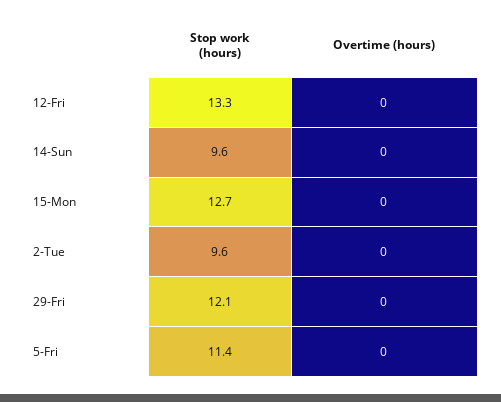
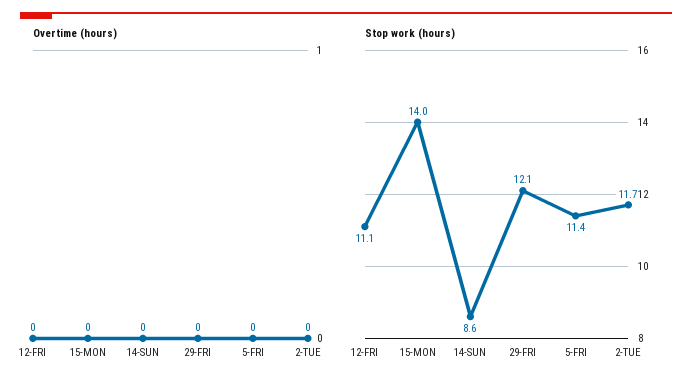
  {
    "Stop work (hours)": {
-     "12-Fri": 13.3,
+     "12-Fri": 11.1,
-     "14-Sun": 9.6,
+     "14-Sun": 8.6,
-     "15-Mon": 12.7,
+     "15-Mon": 14,
-     "2-Tue": 9.6,
+     "2-Tue": 11.7,
      "29-Fri": 12.1,
      "5-Fri": 11.4
    },
    "Overtime (hours)": {
      "12-Fri": 0,
      "14-Sun": 0,
      "15-Mon": 0,
      "2-Tue": 0,
      "29-Fri": 0,
      "5-Fri": 0
    }
  }

